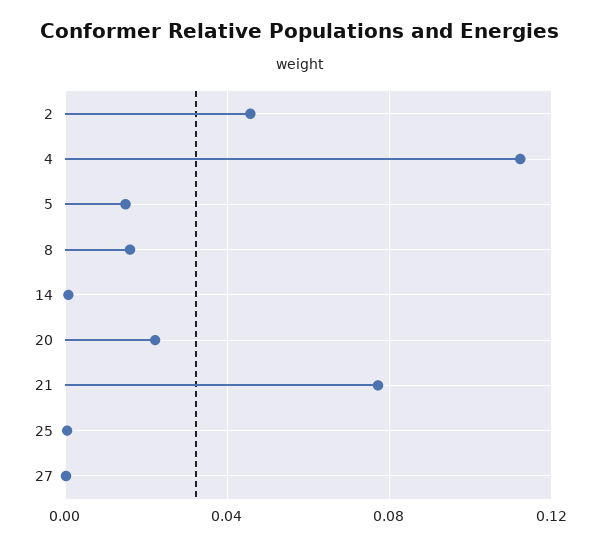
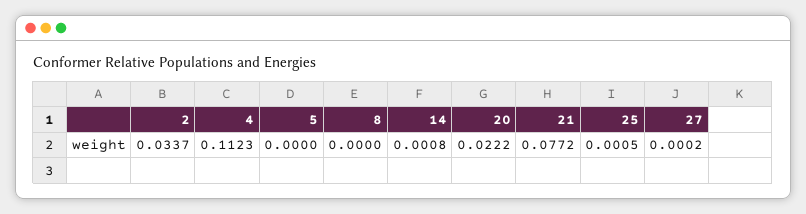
  {
-   "2": 0.045,
+   "2": 0.0337,
    "4": 0.1123,
-   "5": 0.015,
+   "5": 0,
-   "8": 0.015,
+   "8": 0,
    "14": 0.0008,
    "20": 0.0222,
    "21": 0.0772,
    "25": 0.0005,
    "27": 0.0002
  }

